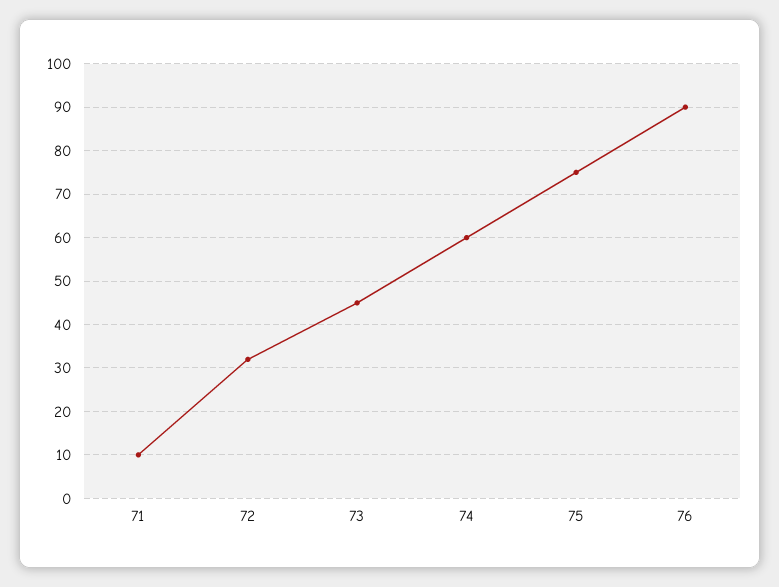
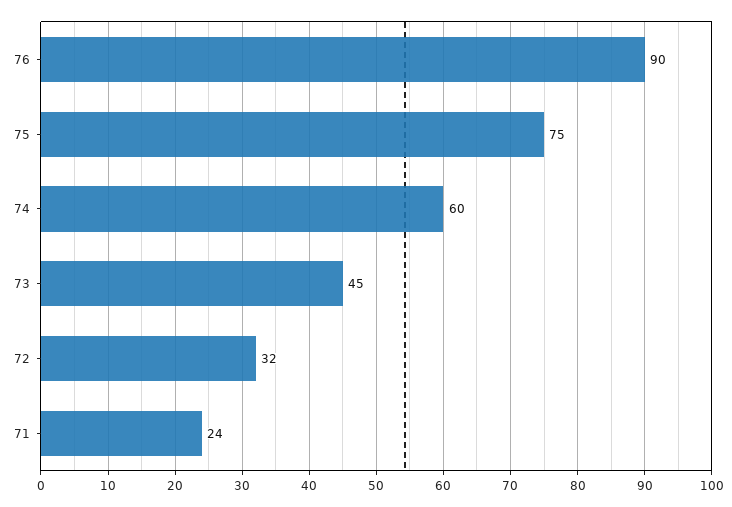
  {
-   "71": 10,
+   "71": 24,
    "72": 32,
    "73": 45,
    "74": 60,
    "75": 75,
    "76": 90
  }

